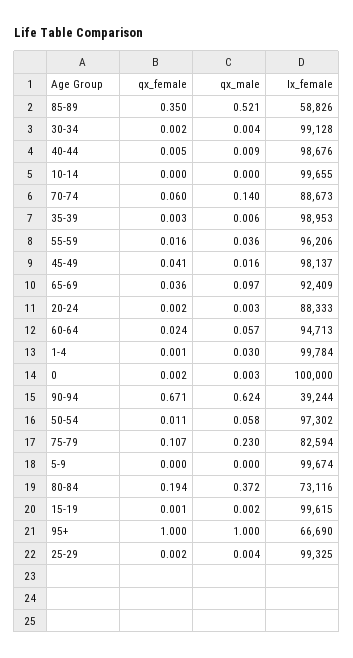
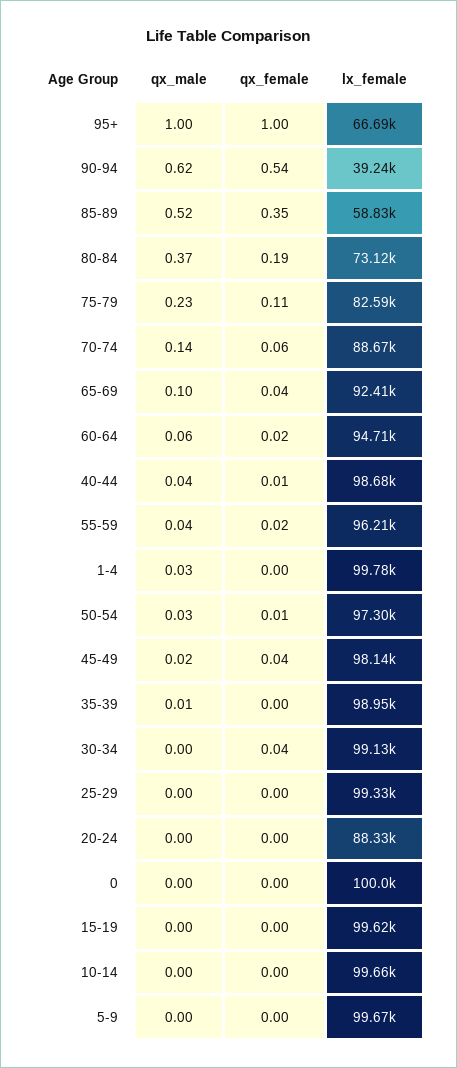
  {
    "qx_female": {
      "85-89": 0.35,
-     "30-34": 0.002,
+     "30-34": 0.04,
      "40-44": 0.005,
      "10-14": 0,
      "70-74": 0.06,
      "35-39": 0.003,
      "55-59": 0.016,
      "45-49": 0.041,
      "65-69": 0.036,
      "20-24": 0.002,
      "60-64": 0.024,
      "1-4": 0.001,
      "0": 0.002,
-     "90-94": 0.671,
+     "90-94": 0.54,
      "50-54": 0.011,
      "75-79": 0.107,
      "5-9": 0,
      "80-84": 0.194,
      "15-19": 0.001,
      "95+": 1,
      "25-29": 0.002
    },
    "qx_male": {
      "85-89": 0.521,
      "30-34": 0.004,
-     "40-44": 0.009,
+     "40-44": 0.04,
      "10-14": 0,
      "70-74": 0.14,
      "35-39": 0.006,
      "55-59": 0.036,
      "45-49": 0.016,
      "65-69": 0.097,
      "20-24": 0.003,
      "60-64": 0.057,
      "1-4": 0.03,
      "0": 0.003,
      "90-94": 0.624,
-     "50-54": 0.058,
+     "50-54": 0.03,
      "75-79": 0.23,
      "5-9": 0,
      "80-84": 0.372,
      "15-19": 0.002,
      "95+": 1,
      "25-29": 0.004
    },
    "lx_female": {
      "85-89": 58826,
      "30-34": 99128,
      "40-44": 98676,
      "10-14": 99655,
      "70-74": 88673,
      "35-39": 98953,
      "55-59": 96206,
      "45-49": 98137,
      "65-69": 92409,
      "20-24": 88333,
      "60-64": 94713,
      "1-4": 99784,
      "0": 100000,
      "90-94": 39244,
      "50-54": 97302,
      "75-79": 82594,
      "5-9": 99674,
      "80-84": 73116,
      "15-19": 99615,
      "95+": 66690,
      "25-29": 99325
    }
  }

